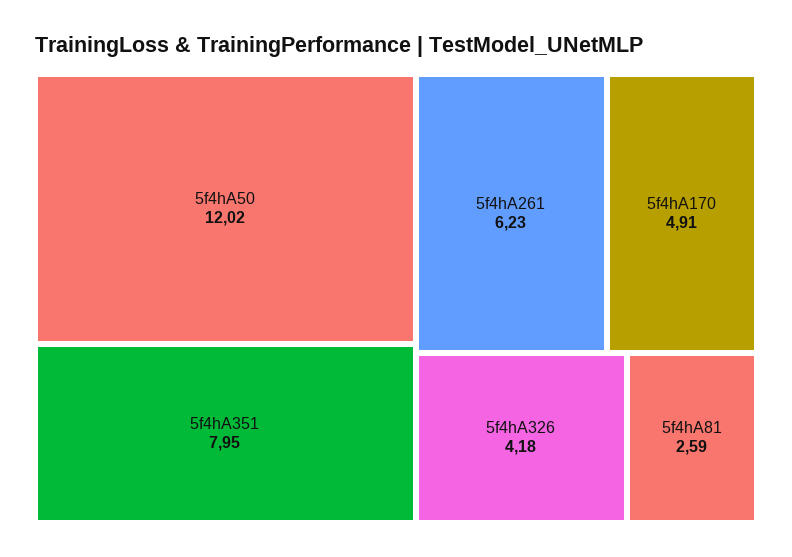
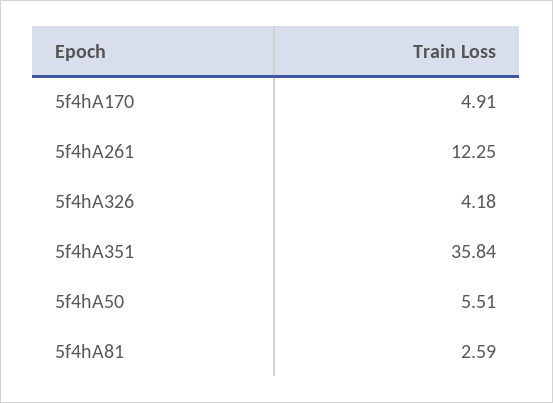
  {
-   "5f4hA50": 12.02,
+   "5f4hA50": 5.51,
-   "5f4hA351": 7.95,
+   "5f4hA351": 35.84,
-   "5f4hA261": 6.23,
+   "5f4hA261": 12.25,
    "5f4hA170": 4.91,
    "5f4hA326": 4.18,
    "5f4hA81": 2.59
  }

